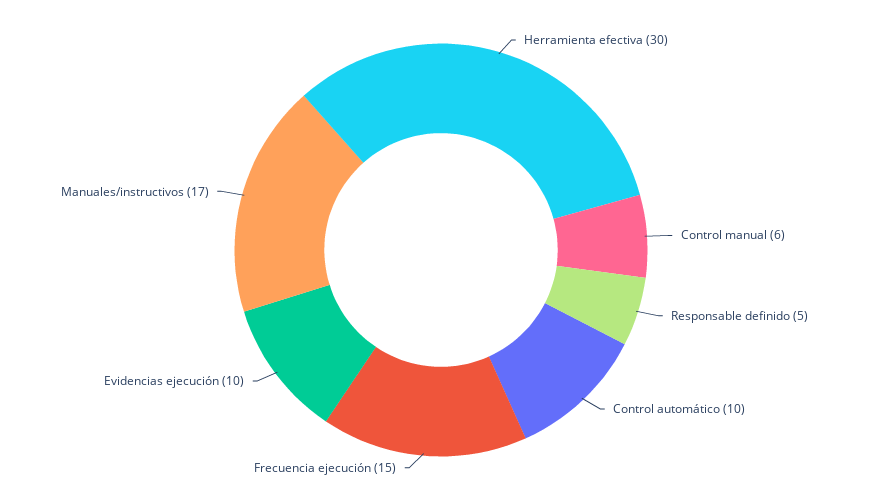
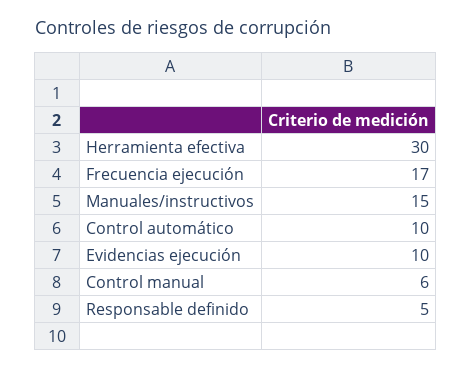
  {
    "Herramienta efectiva": 30,
    "Control manual": 6,
    "Responsable definido": 5,
    "Control automático": 10,
-   "Frecuencia ejecución": 15,
+   "Frecuencia ejecución": 17,
    "Evidencias ejecución": 10,
-   "Manuales/instructivos": 17
+   "Manuales/instructivos": 15
  }

